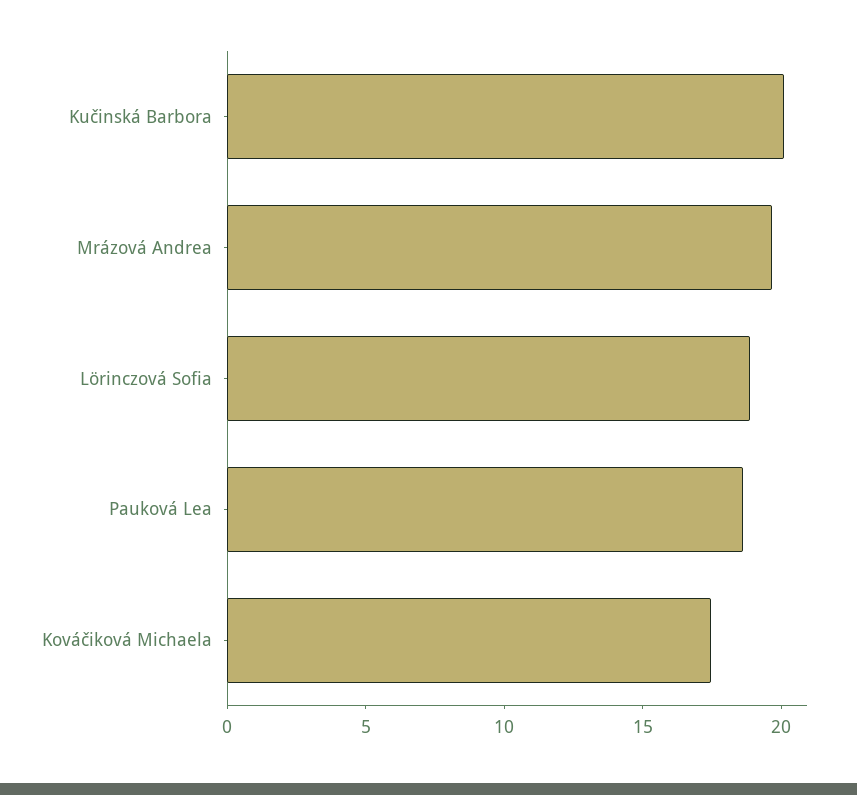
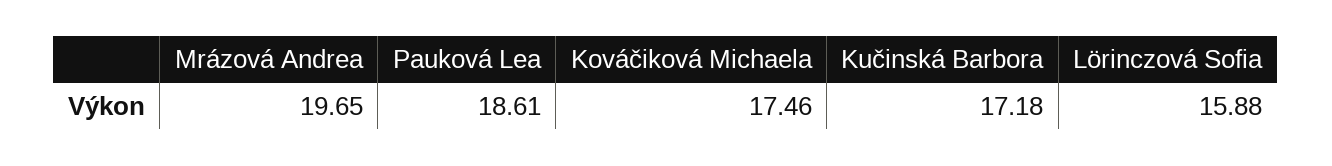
  {
-   "Kučinská Barbora": 20,
+   "Kučinská Barbora": 17.18,
    "Mrázová Andrea": 19.65,
-   "Lörinczová Sofia": 19,
+   "Lörinczová Sofia": 15.88,
    "Pauková Lea": 18.61,
    "Kováčiková Michaela": 17.46
  }

